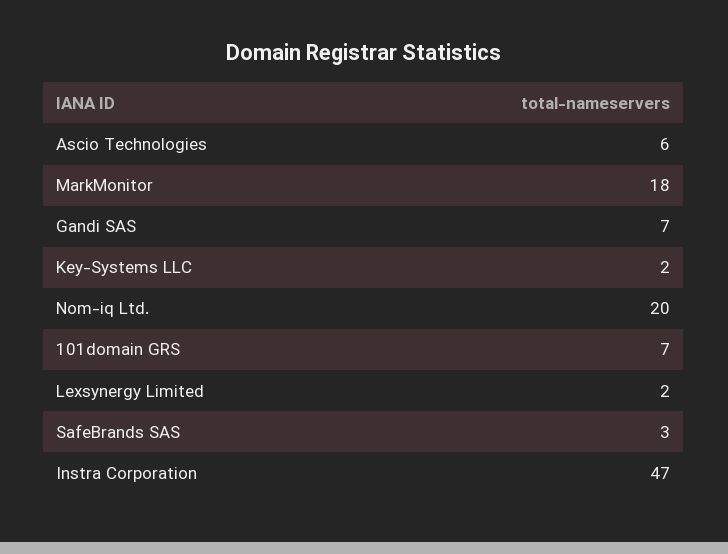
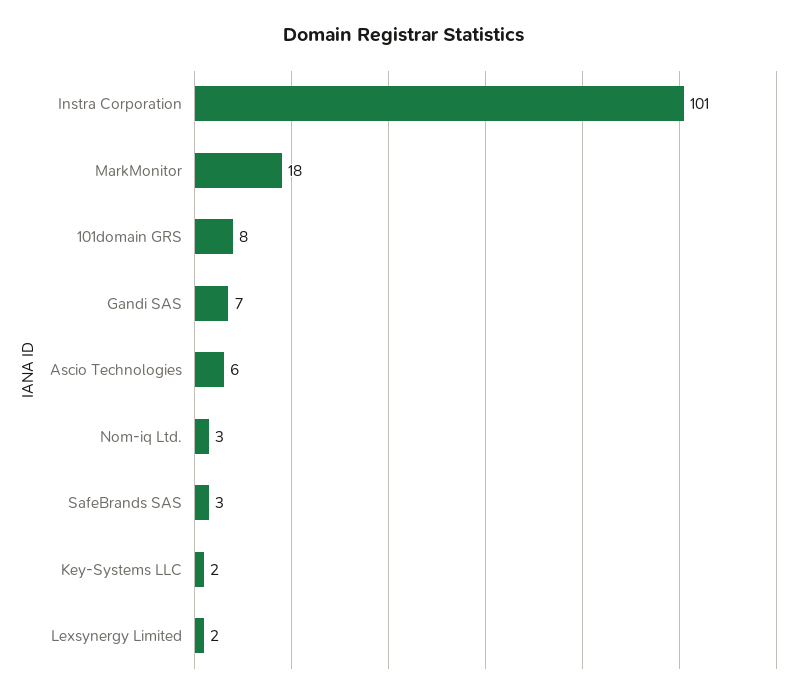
  {
    "Ascio Technologies": 6,
    "MarkMonitor": 18,
    "Gandi SAS": 7,
    "Key-Systems LLC": 2,
-   "Nom-iq Ltd.": 20,
+   "Nom-iq Ltd.": 3,
-   "101domain GRS": 7,
+   "101domain GRS": 8,
    "Lexsynergy Limited": 2,
    "SafeBrands SAS": 3,
-   "Instra Corporation": 47
+   "Instra Corporation": 101
  }

